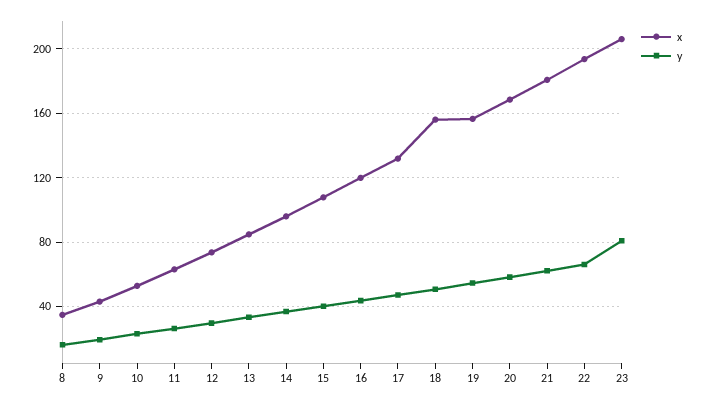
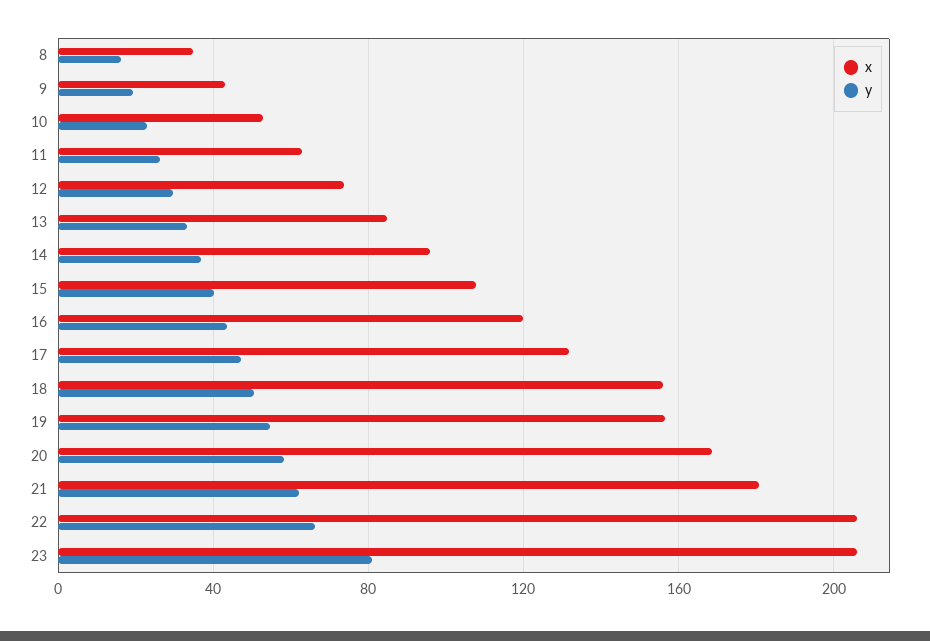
  {
    "x": {
      "8": 35,
      "9": 45,
      "10": 55,
      "11": 65,
      "12": 75,
      "13": 85,
      "14": 95,
      "15": 110,
      "16": 120,
      "17": 130,
      "18": 155,
      "19": 155,
      "20": 170,
      "21": 180,
-     "22": 195,
+     "22": 205,
      "23": 205
    },
    "y": {
      "8": 15,
      "9": 20,
      "10": 25,
      "11": 25,
      "12": 30,
      "13": 35,
      "14": 35,
      "15": 40,
      "16": 45,
      "17": 45,
      "18": 50,
      "19": 55,
      "20": 60,
      "21": 60,
      "22": 65,
      "23": 80
    }
  }

